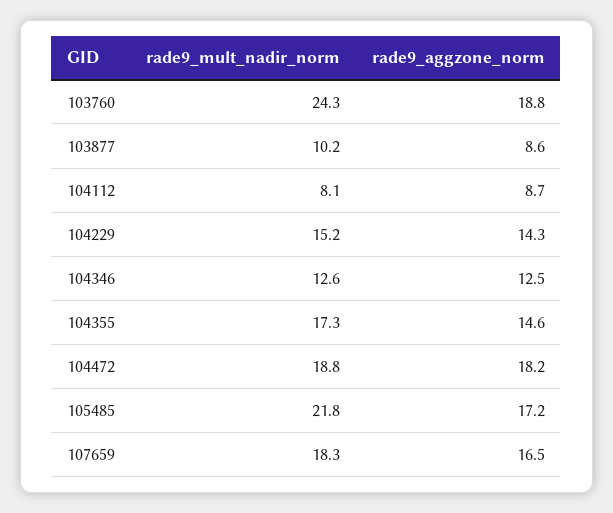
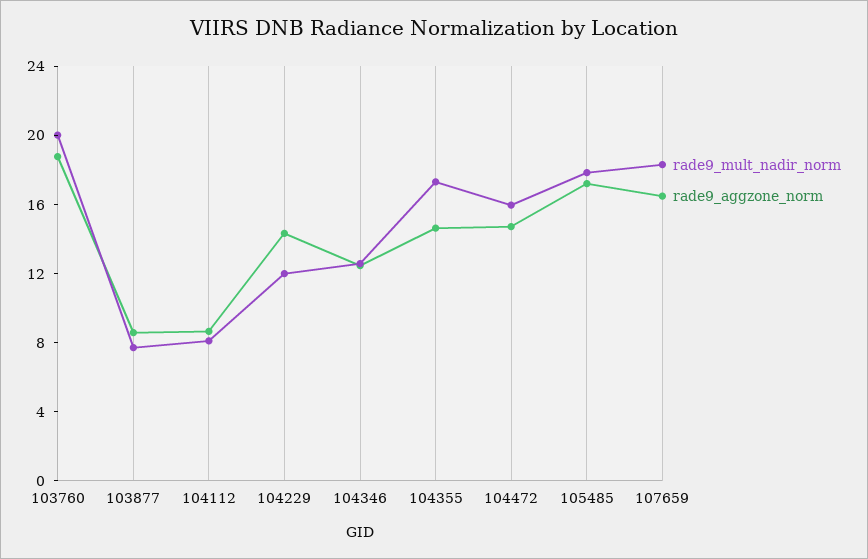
  {
    "rade9_mult_nadir_norm": {
-     "103760": 24.3,
+     "103760": 20,
-     "103877": 10.2,
+     "103877": 8,
      "104112": 8.1,
-     "104229": 15.2,
+     "104229": 12,
      "104346": 12.6,
      "104355": 17.3,
-     "104472": 18.8,
+     "104472": 16,
-     "105485": 21.8,
+     "105485": 18,
      "107659": 18.3
    },
    "rade9_aggzone_norm": {
      "103760": 18.8,
      "103877": 8.6,
      "104112": 8.7,
      "104229": 14.3,
      "104346": 12.5,
      "104355": 14.6,
-     "104472": 18.2,
+     "104472": 15,
      "105485": 17.2,
      "107659": 16.5
    }
  }

